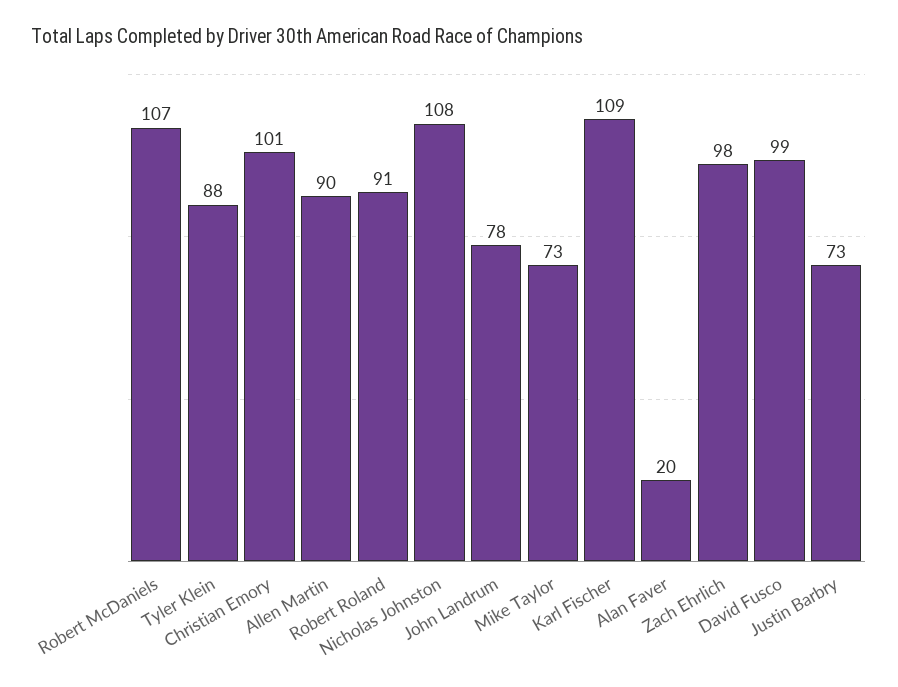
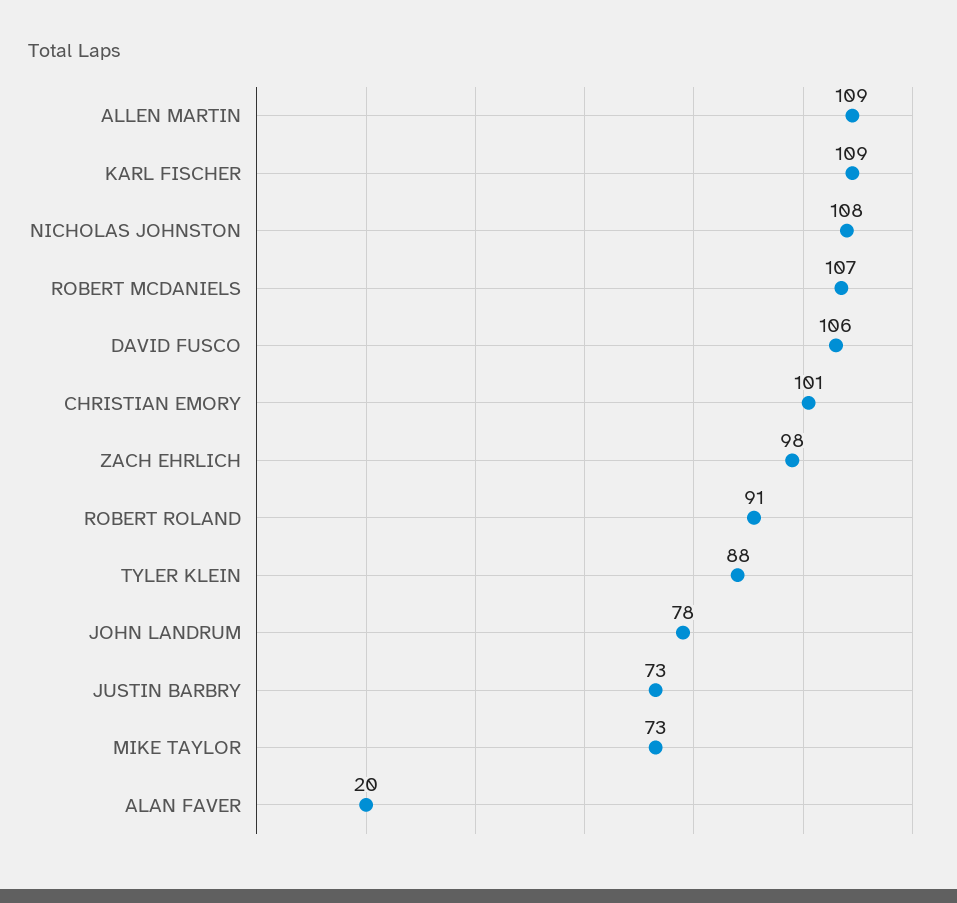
  {
    "Robert McDaniels": 107,
    "Tyler Klein": 88,
    "Christian Emory": 101,
-   "Allen Martin": 90,
+   "Allen Martin": 109,
    "Robert Roland": 91,
    "Nicholas Johnston": 108,
    "John Landrum": 78,
    "Mike Taylor": 73,
    "Karl Fischer": 109,
    "Alan Faver": 20,
    "Zach Ehrlich": 98,
-   "David Fusco": 99,
+   "David Fusco": 106,
    "Justin Barbry": 73
  }

